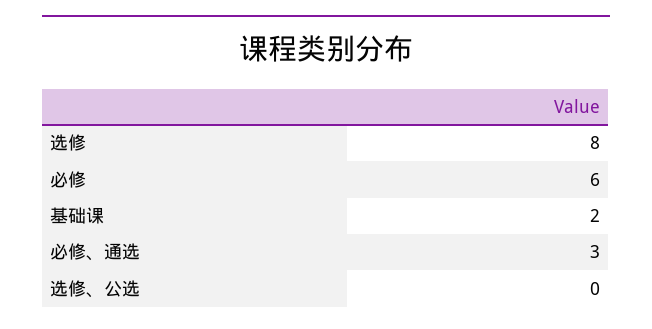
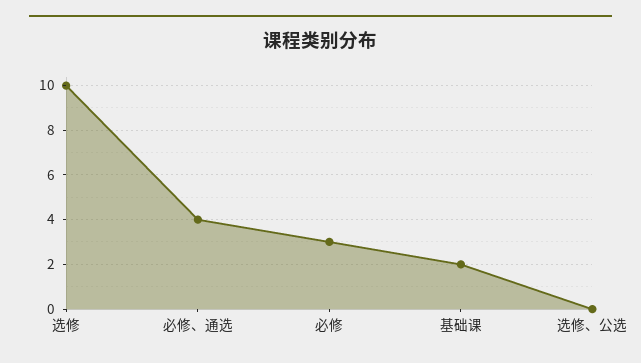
  {
-   "选修": 8,
+   "选修": 10,
-   "必修": 6,
+   "必修": 3,
    "基础课": 2,
-   "必修、通选": 3,
+   "必修、通选": 4,
    "选修、公选": 0
  }

